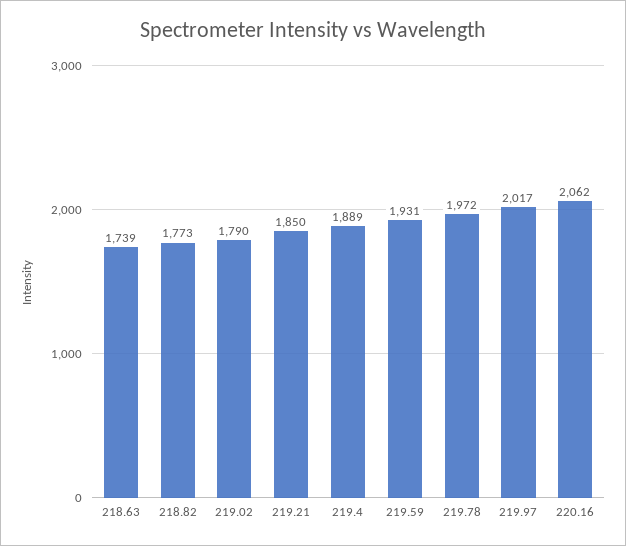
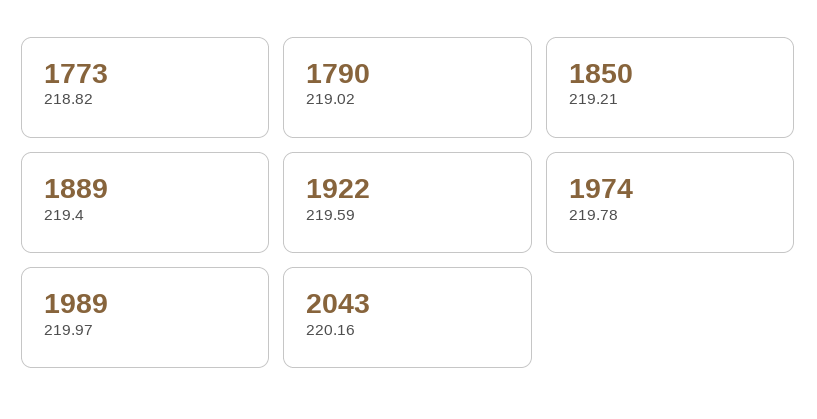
  {
-   "218.63": 1739,
    "218.82": 1773,
    "219.02": 1790,
    "219.21": 1850,
    "219.4": 1889,
-   "219.59": 1931,
+   "219.59": 1922,
-   "219.78": 1972,
+   "219.78": 1974,
-   "219.97": 2017,
+   "219.97": 1989,
-   "220.16": 2062
+   "220.16": 2043
  }

